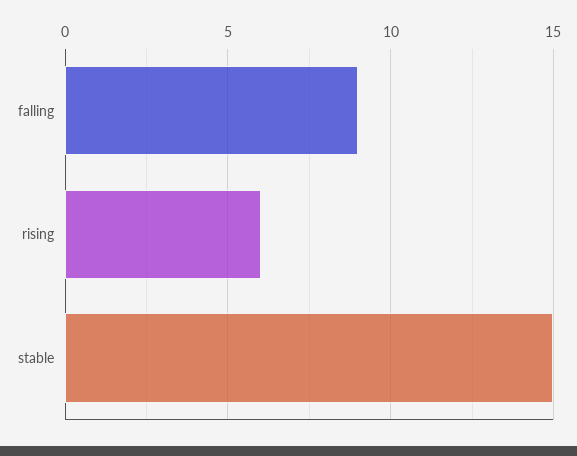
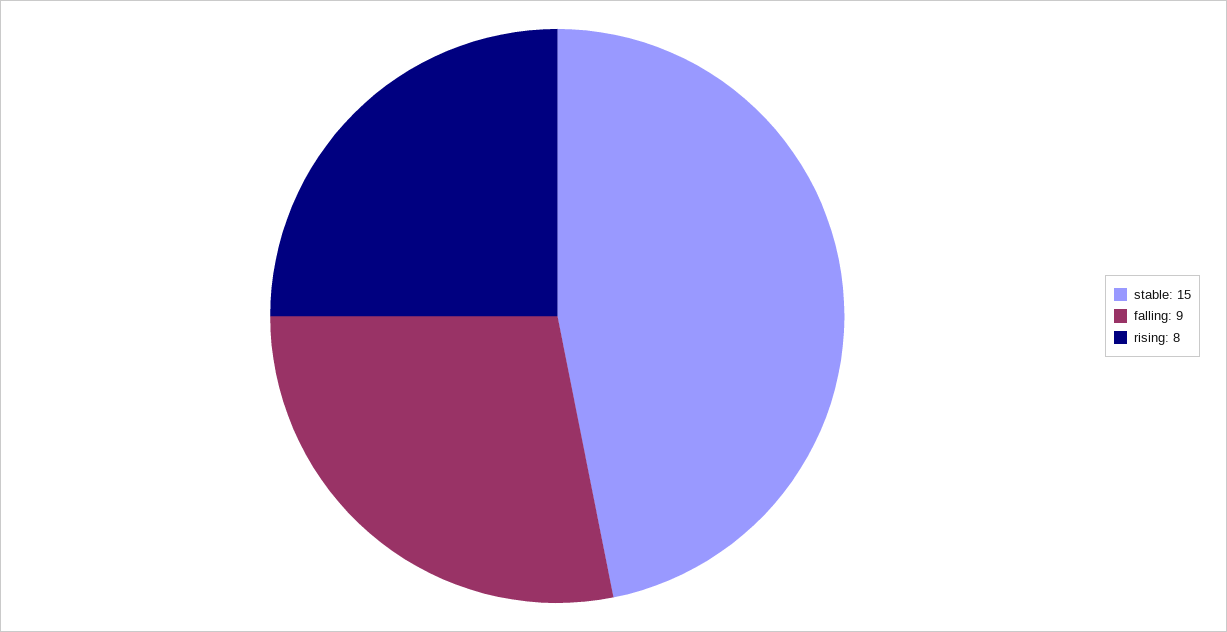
  {
    "falling": 9,
-   "rising": 6,
+   "rising": 8,
    "stable": 15
  }

